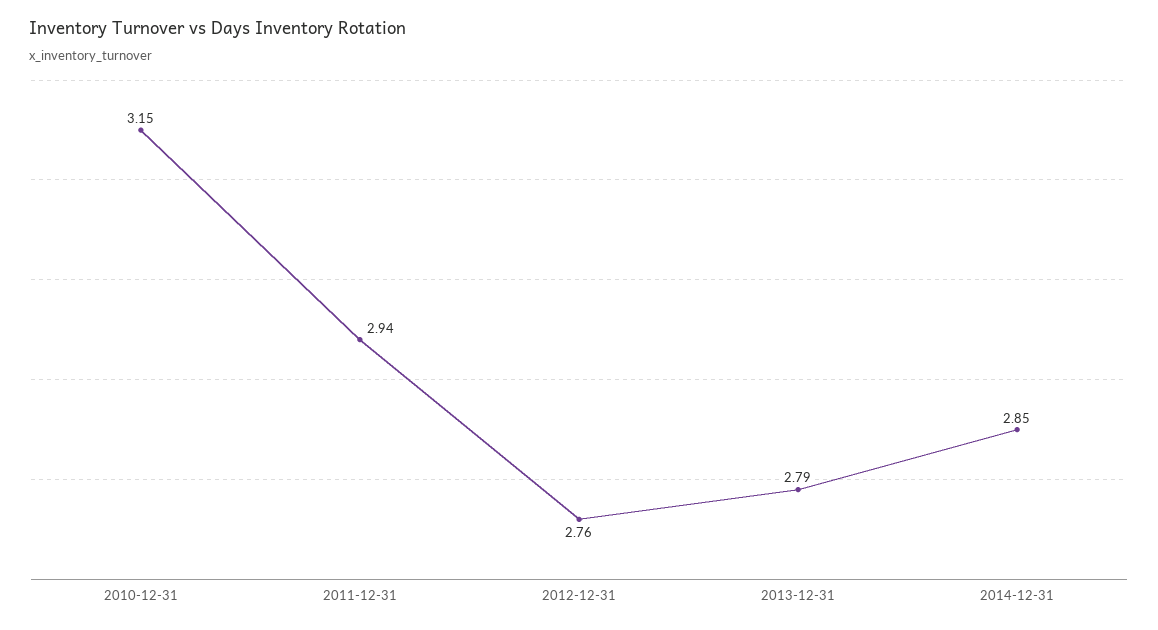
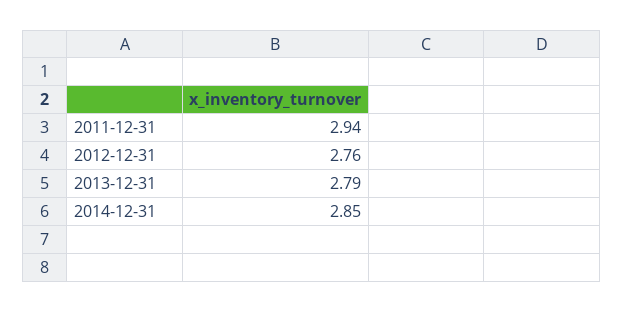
  {
-   "2010-12-31": 3.15,
    "2011-12-31": 2.94,
    "2012-12-31": 2.76,
    "2013-12-31": 2.79,
    "2014-12-31": 2.85
  }

